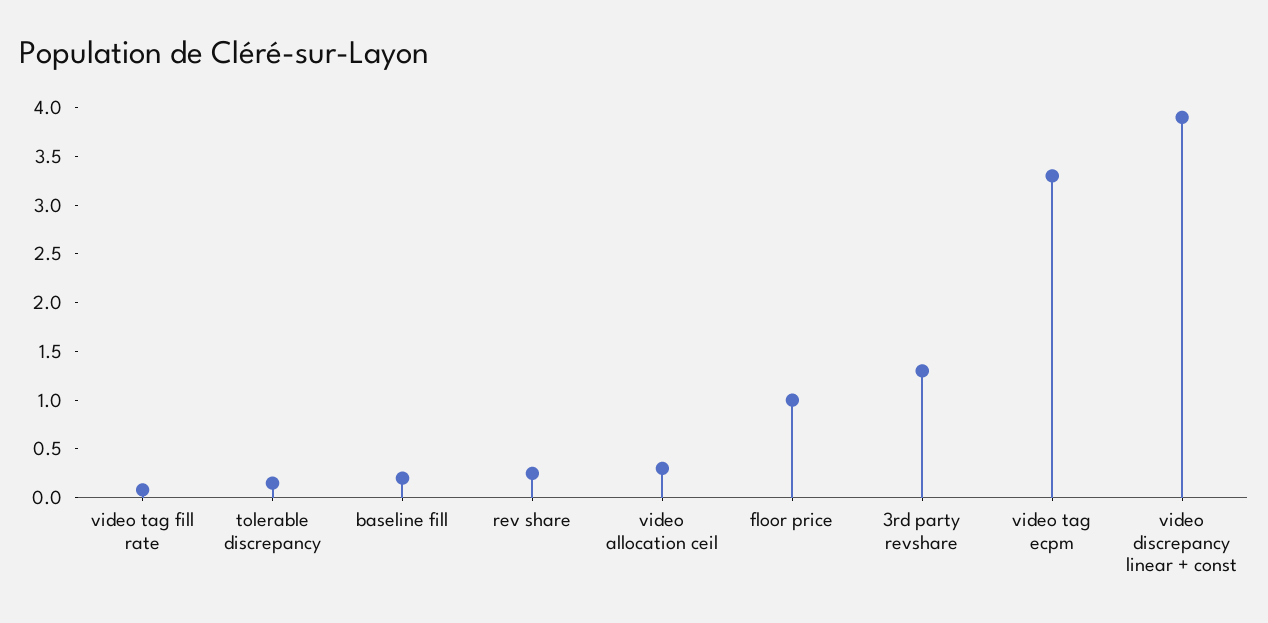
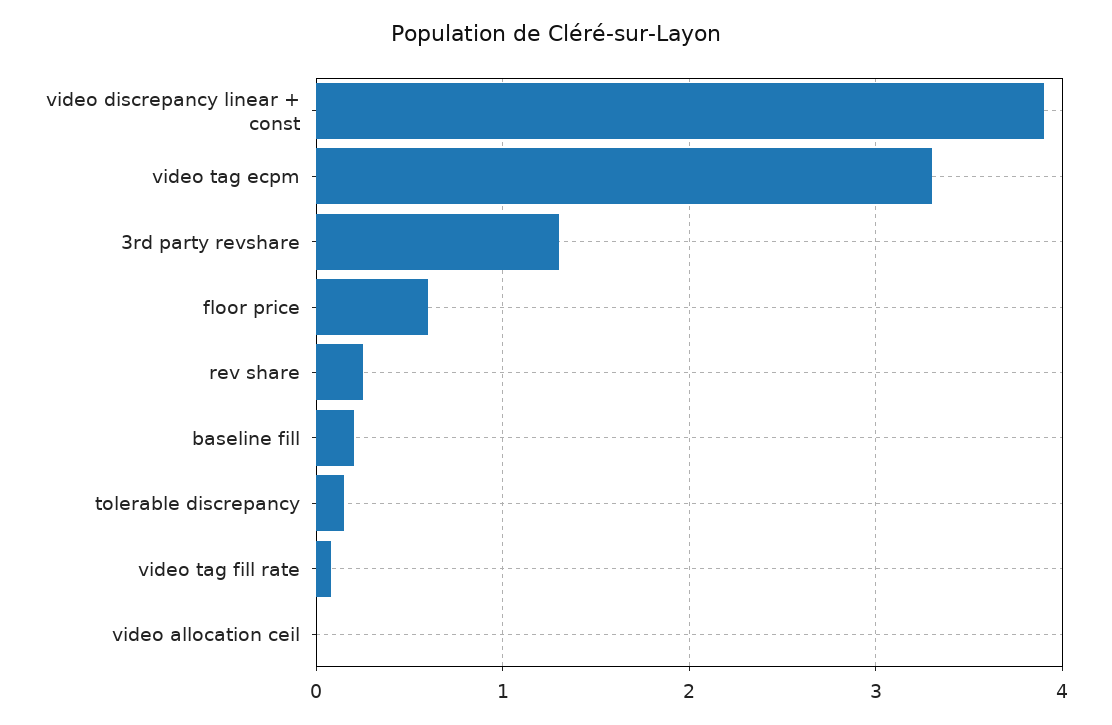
  {
    "video tag fill rate": 0.1,
    "tolerable discrepancy": 0.2,
    "baseline fill": 0.2,
    "rev share": 0.3,
-   "video allocation ceil": 0.3,
+   "video allocation ceil": 0,
-   "floor price": 1,
+   "floor price": 0.6,
    "3rd party revshare": 1.3,
    "video tag ecpm": 3.3,
    "video discrepancy linear + const": 3.9
  }

